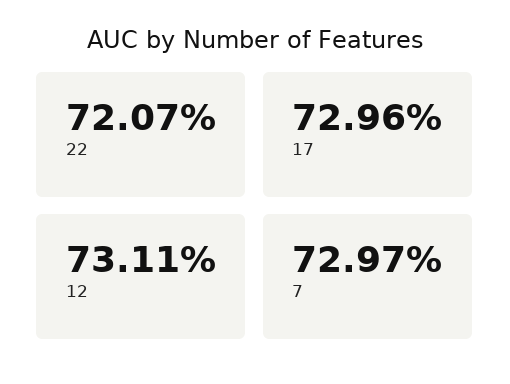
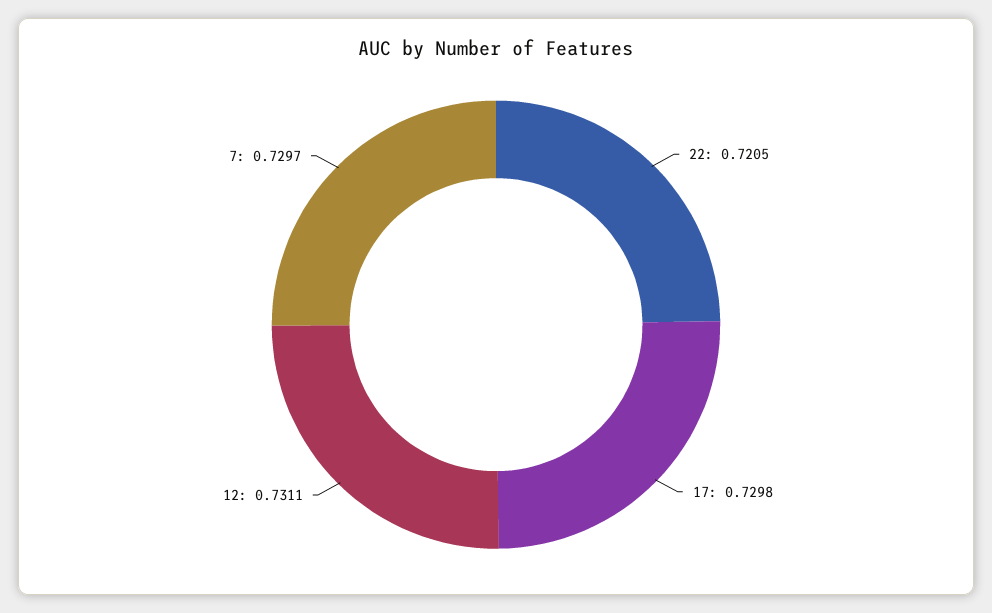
  {
-   "22": 0.7207,
+   "22": 0.7205,
-   "17": 0.7296,
+   "17": 0.7298,
    "12": 0.7311,
    "7": 0.7297
  }

